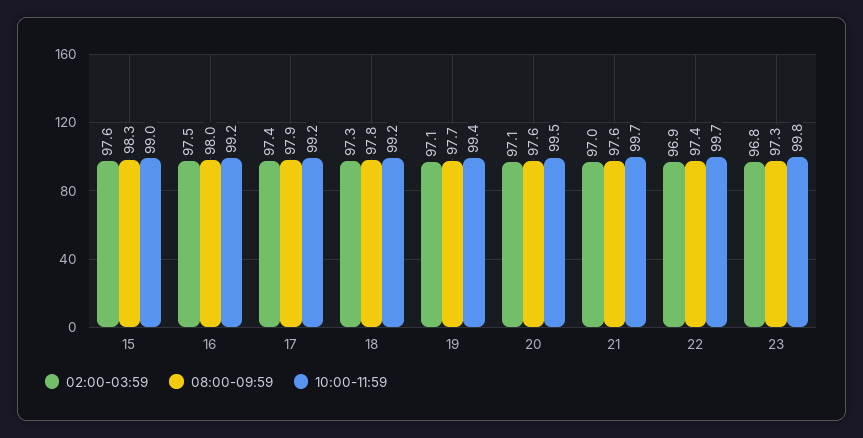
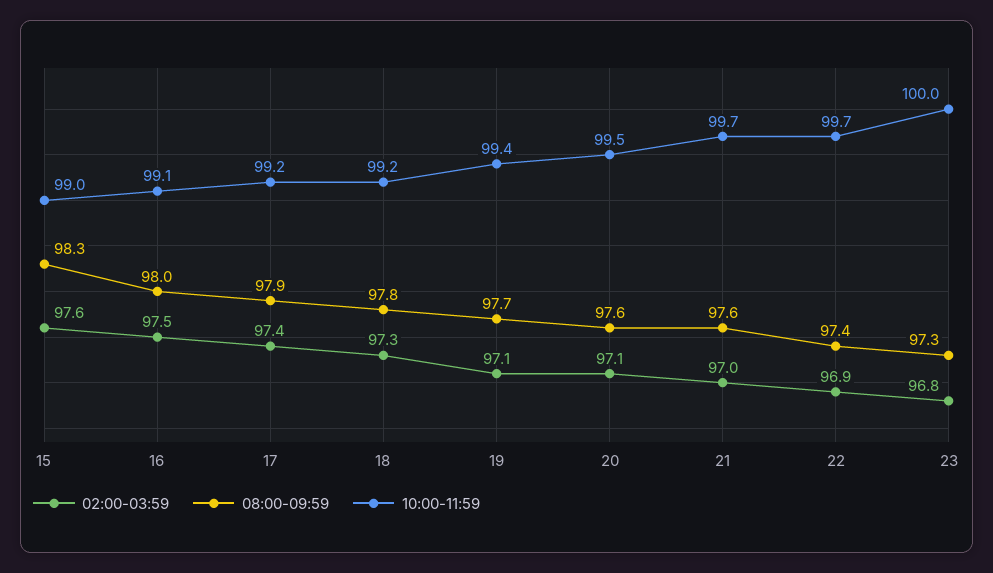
  {
    "02:00-03:59": {
      "15": 97.6,
      "16": 97.5,
      "17": 97.4,
      "18": 97.3,
      "19": 97.1,
      "20": 97.1,
      "21": 97,
      "22": 96.9,
      "23": 96.8
    },
    "08:00-09:59": {
      "15": 98.3,
      "16": 98,
      "17": 97.9,
      "18": 97.8,
      "19": 97.7,
      "20": 97.6,
      "21": 97.6,
      "22": 97.4,
      "23": 97.3
    },
    "10:00-11:59": {
      "15": 99,
-     "16": 99.2,
+     "16": 99.1,
      "17": 99.2,
      "18": 99.2,
      "19": 99.4,
      "20": 99.5,
      "21": 99.7,
      "22": 99.7,
-     "23": 99.8
+     "23": 100
    }
  }

